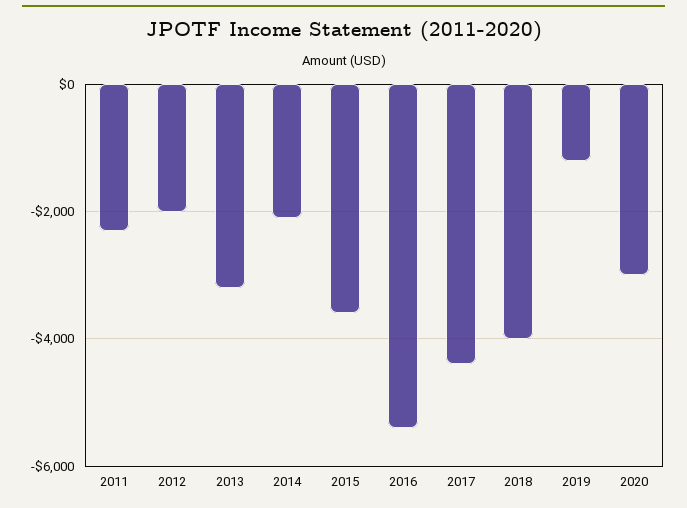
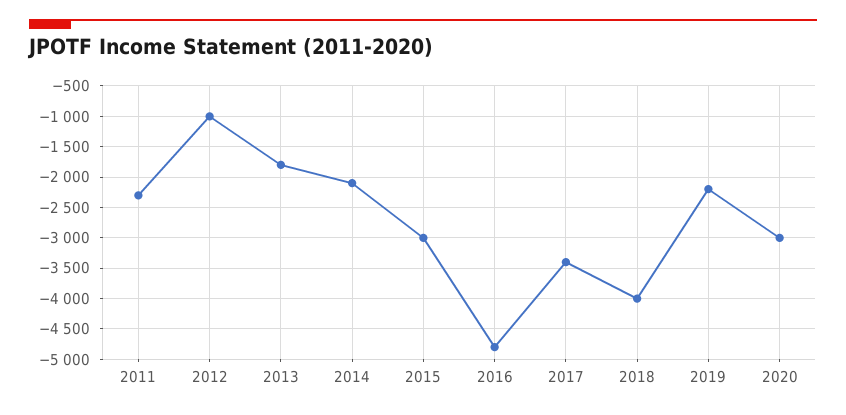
  {
    "2011": -2300,
-   "2012": -2000,
+   "2012": -1000,
-   "2013": -3200,
+   "2013": -1800,
    "2014": -2100,
-   "2015": -3600,
+   "2015": -3000,
-   "2016": -5400,
+   "2016": -4800,
-   "2017": -4400,
+   "2017": -3400,
    "2018": -4000,
-   "2019": -1200,
+   "2019": -2200,
    "2020": -3000
  }

